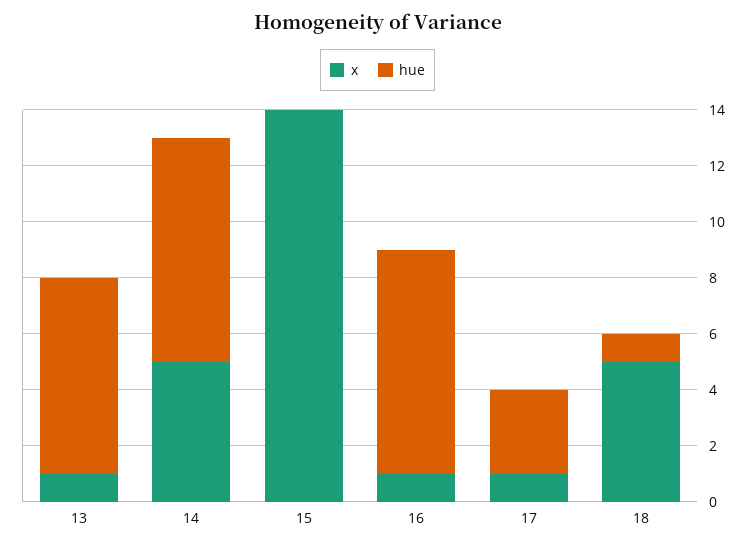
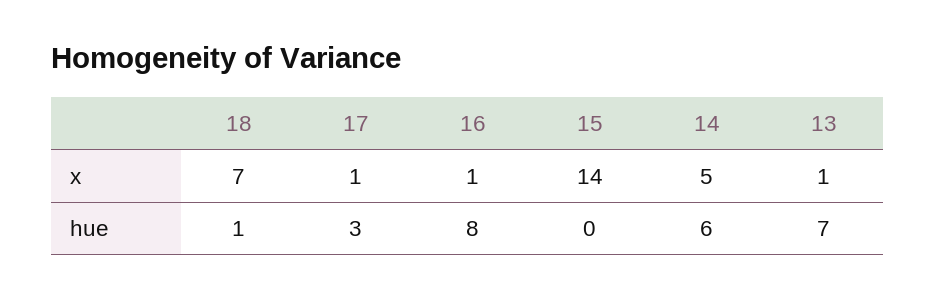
  {
    "x": {
      "13": 1,
      "14": 5,
      "15": 14,
      "16": 1,
      "17": 1,
-     "18": 5
+     "18": 7
    },
    "hue": {
      "13": 7,
-     "14": 8,
+     "14": 6,
      "15": 0,
      "16": 8,
      "17": 3,
      "18": 1
    }
  }

